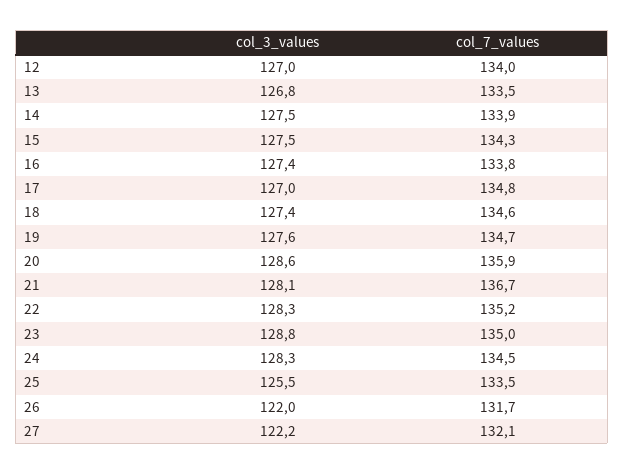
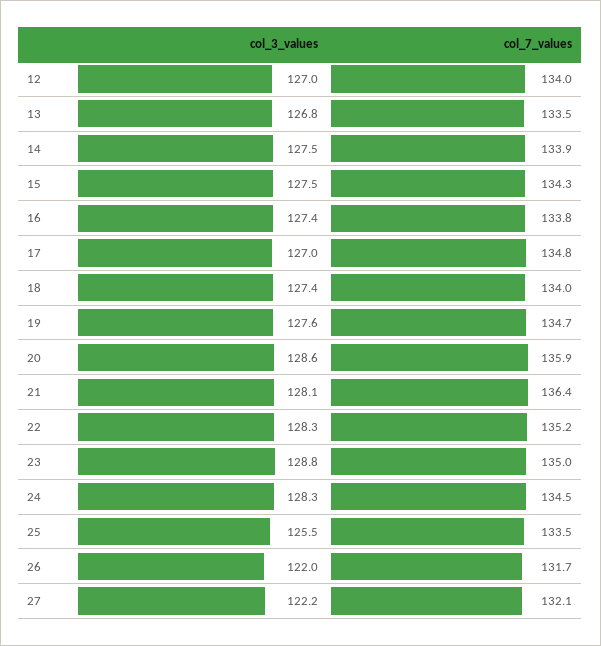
  {
    "col_3_values": {
      "12": 127,
      "13": 126.8,
      "14": 127.5,
      "15": 127.5,
      "16": 127.4,
      "17": 127,
      "18": 127.4,
      "19": 127.6,
      "20": 128.6,
      "21": 128.1,
      "22": 128.3,
      "23": 128.8,
      "24": 128.3,
      "25": 125.5,
      "26": 122,
      "27": 122.2
    },
    "col_7_values": {
      "12": 134,
      "13": 133.5,
      "14": 133.9,
      "15": 134.3,
      "16": 133.8,
      "17": 134.8,
-     "18": 134.6,
+     "18": 134,
      "19": 134.7,
      "20": 135.9,
-     "21": 136.7,
+     "21": 136.4,
      "22": 135.2,
      "23": 135,
      "24": 134.5,
      "25": 133.5,
      "26": 131.7,
      "27": 132.1
    }
  }

